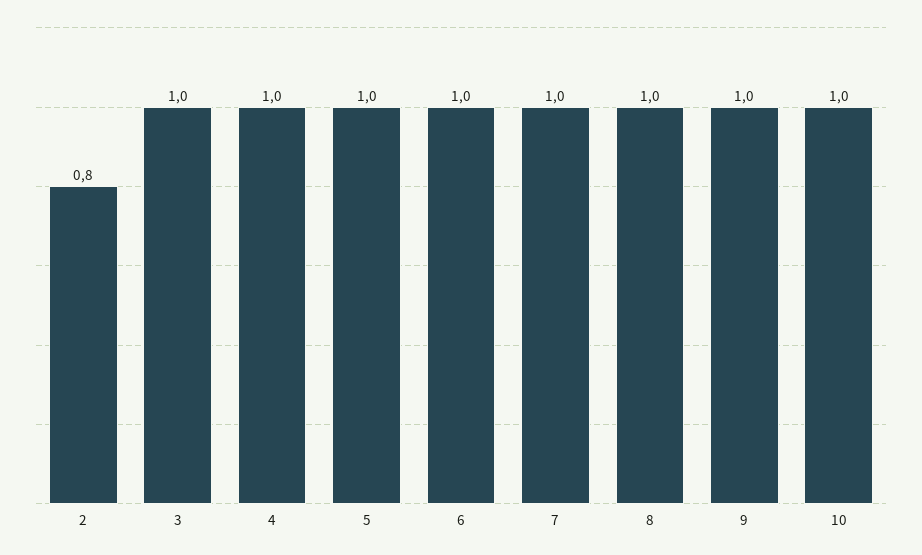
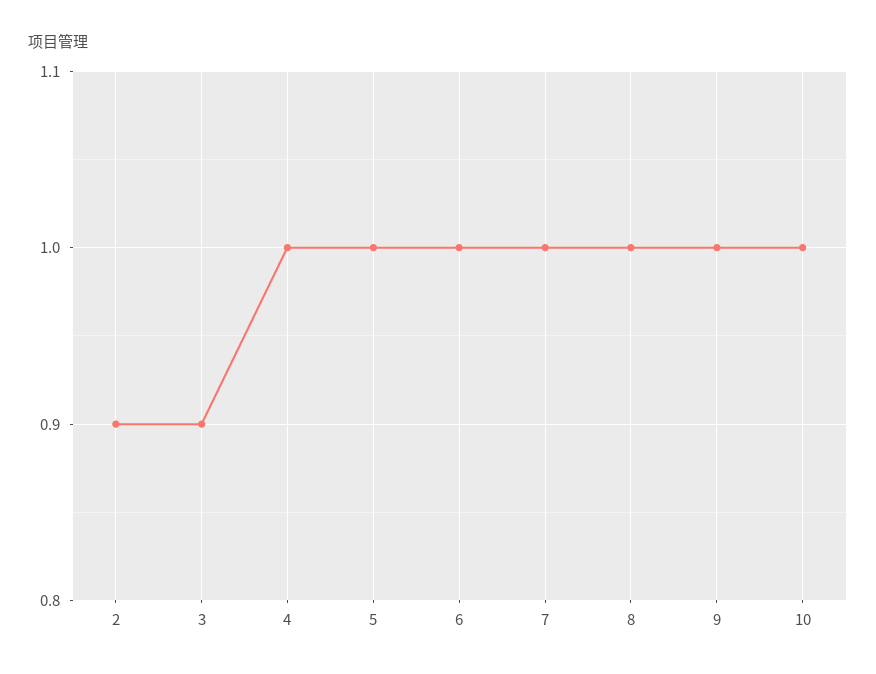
  {
-   "2": 0.8,
+   "2": 0.9,
-   "3": 1,
+   "3": 0.9,
    "4": 1,
    "5": 1,
    "6": 1,
    "7": 1,
    "8": 1,
    "9": 1,
    "10": 1
  }

